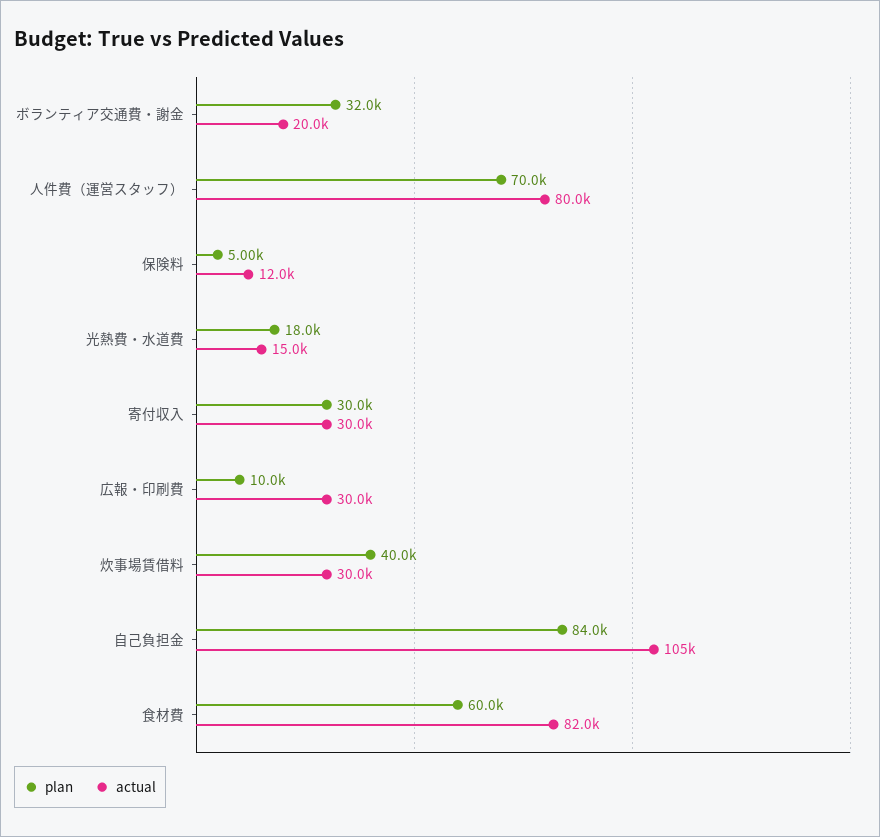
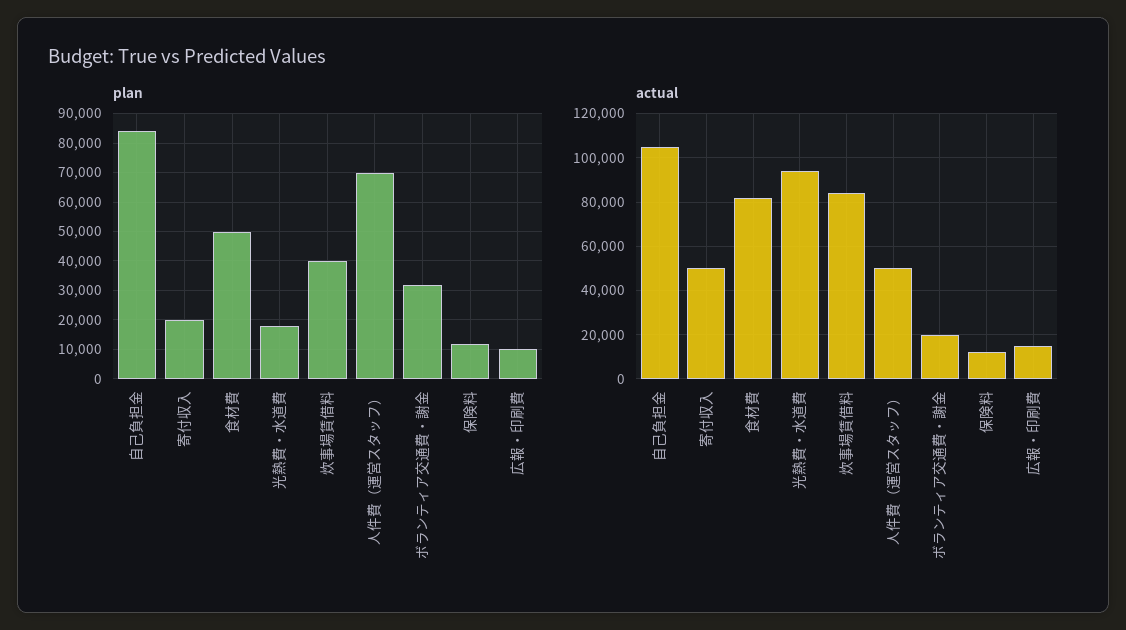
  {
    "plan": {
      "ボランティア交通費・謝金": 32000,
      "人件費（運営スタッフ）": 70000,
-     "保険料": 5000,
+     "保険料": 12500,
      "光熱費・水道費": 18000,
-     "寄付収入": 30000,
+     "寄付収入": 20000,
      "広報・印刷費": 10000,
      "炊事場賃借料": 40000,
      "自己負担金": 84000,
-     "食材費": 60000
+     "食材費": 50000
    },
    "actual": {
      "ボランティア交通費・謝金": 20000,
-     "人件費（運営スタッフ）": 80000,
+     "人件費（運営スタッフ）": 50000,
      "保険料": 12000,
-     "光熱費・水道費": 15000,
+     "光熱費・水道費": 95000,
-     "寄付収入": 30000,
+     "寄付収入": 50000,
-     "広報・印刷費": 30000,
+     "広報・印刷費": 15000,
-     "炊事場賃借料": 30000,
+     "炊事場賃借料": 85000,
      "自己負担金": 105000,
      "食材費": 82000
    }
  }

